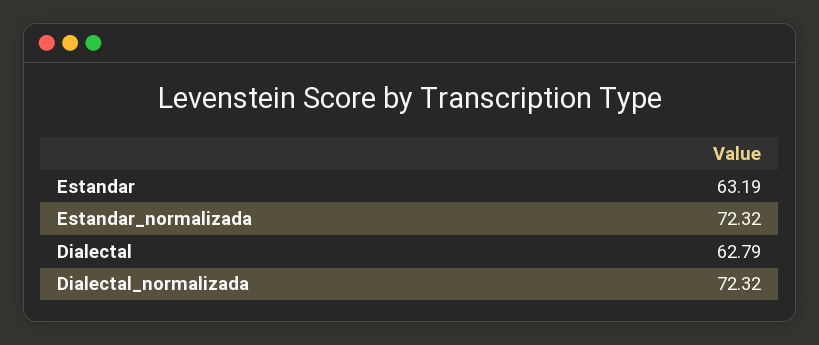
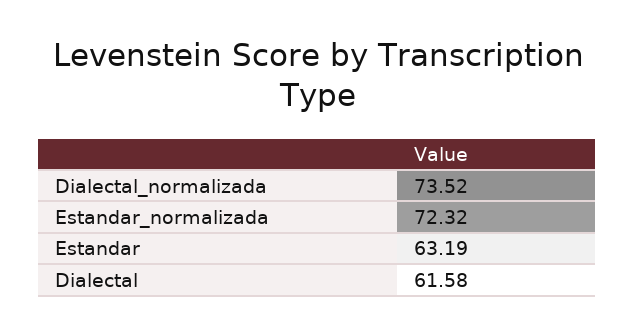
  {
    "Estandar": 63.19,
    "Estandar_normalizada": 72.32,
-   "Dialectal": 62.79,
+   "Dialectal": 61.58,
-   "Dialectal_normalizada": 72.32
+   "Dialectal_normalizada": 73.52
  }

